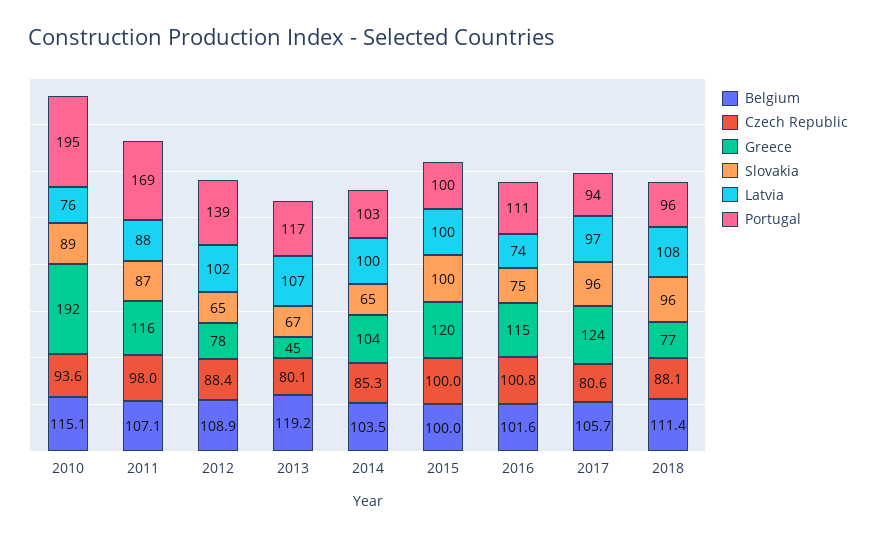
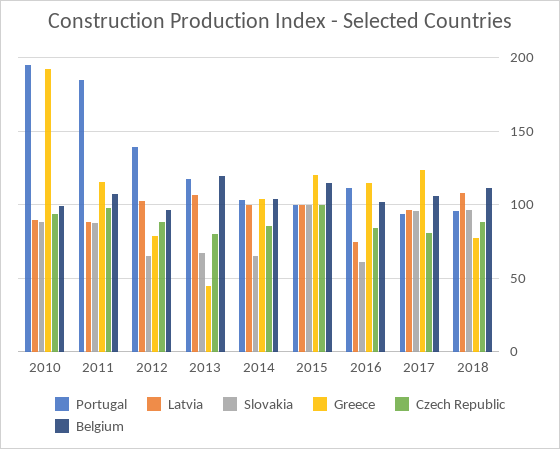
  {
    "Belgium": {
-     "2010": 115.1,
+     "2010": 100,
      "2011": 107.1,
-     "2012": 108.9,
+     "2012": 95,
      "2013": 119.2,
      "2014": 103.5,
-     "2015": 100,
+     "2015": 115,
      "2016": 101.6,
      "2017": 105.7,
      "2018": 111.4
    },
    "Czech Republic": {
      "2010": 93.6,
      "2011": 98,
      "2012": 88.4,
      "2013": 80.1,
      "2014": 85.3,
      "2015": 100,
-     "2016": 100.8,
+     "2016": 85,
      "2017": 80.6,
      "2018": 88.1
    },
    "Greece": {
      "2010": 192,
      "2011": 116,
      "2012": 78,
      "2013": 45,
      "2014": 104,
      "2015": 120,
      "2016": 115,
      "2017": 124,
      "2018": 77
    },
    "Slovakia": {
      "2010": 89,
      "2011": 87,
      "2012": 65,
      "2013": 67,
      "2014": 65,
      "2015": 100,
-     "2016": 75,
+     "2016": 60,
      "2017": 96,
      "2018": 96
    },
    "Latvia": {
-     "2010": 76,
+     "2010": 90,
      "2011": 88,
      "2012": 102,
      "2013": 107,
      "2014": 100,
      "2015": 100,
      "2016": 74,
      "2017": 97,
      "2018": 108
    },
    "Portugal": {
      "2010": 195,
-     "2011": 169,
+     "2011": 185,
      "2012": 139,
      "2013": 117,
      "2014": 103,
      "2015": 100,
      "2016": 111,
      "2017": 94,
      "2018": 96
    }
  }

